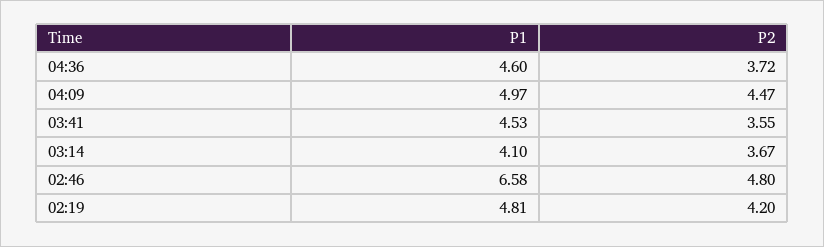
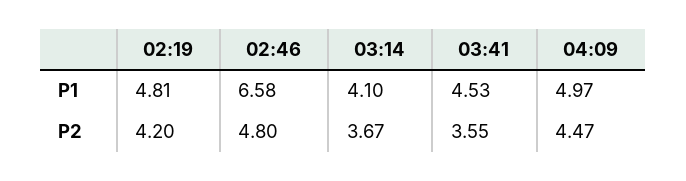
  {
    "P1": {
-     "04:36": 4.6,
      "04:09": 4.97,
      "03:41": 4.53,
      "03:14": 4.1,
      "02:46": 6.58,
      "02:19": 4.81
    },
    "P2": {
-     "04:36": 3.72,
      "04:09": 4.47,
      "03:41": 3.55,
      "03:14": 3.67,
      "02:46": 4.8,
      "02:19": 4.2
    }
  }

